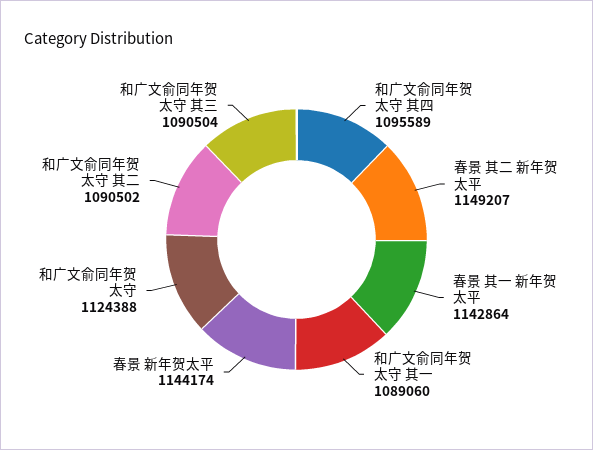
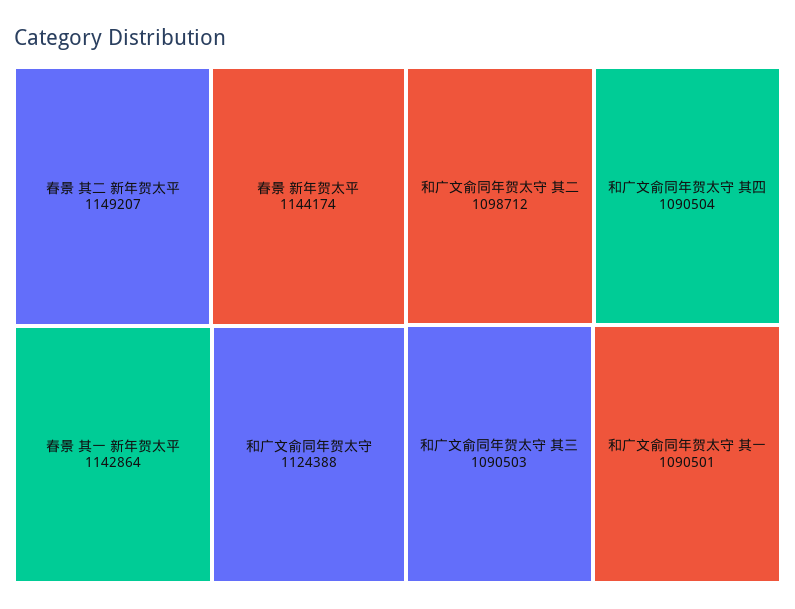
  {
-   "和广文俞同年贺太守 其四": 1095589,
+   "和广文俞同年贺太守 其四": 1090504,
    "春景 其二 新年贺太平": 1149207,
    "春景 其一 新年贺太平": 1142864,
-   "和广文俞同年贺太守 其一": 1089060,
+   "和广文俞同年贺太守 其一": 1090501,
    "春景 新年贺太平": 1144174,
    "和广文俞同年贺太守": 1124388,
-   "和广文俞同年贺太守 其二": 1090502,
+   "和广文俞同年贺太守 其二": 1098712,
-   "和广文俞同年贺太守 其三": 1090504
+   "和广文俞同年贺太守 其三": 1090503
  }

